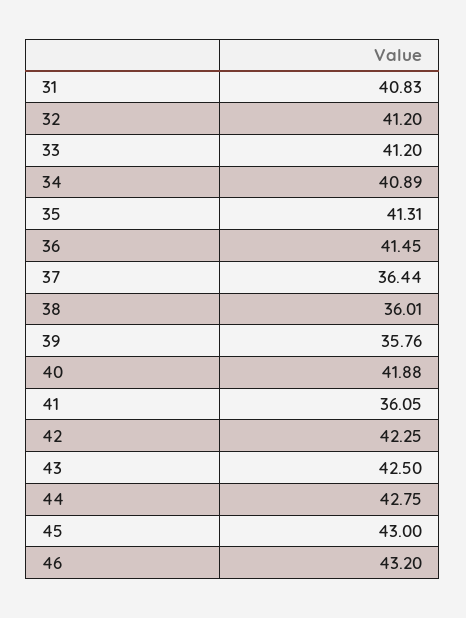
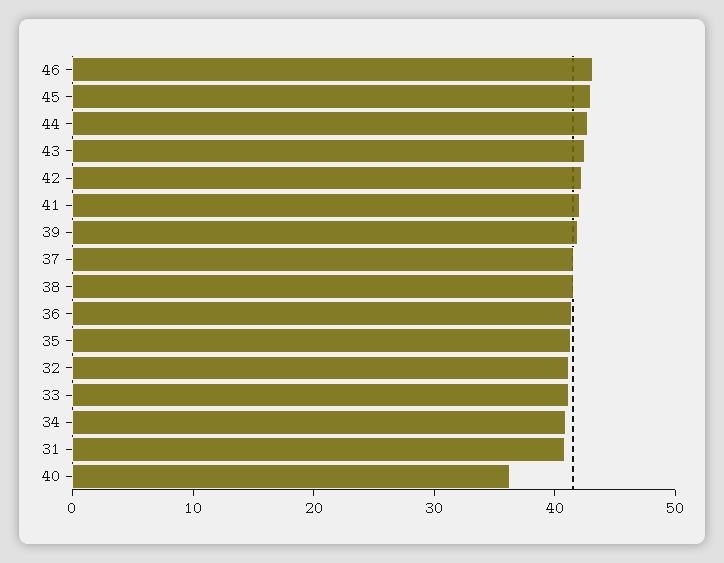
  {
    "31": 40.83,
    "32": 41.2,
    "33": 41.2,
    "34": 40.89,
    "35": 41.31,
    "36": 41.45,
-   "37": 36.44,
+   "37": 42,
-   "38": 36.01,
+   "38": 42,
-   "39": 35.76,
+   "39": 42,
-   "40": 41.88,
+   "40": 36,
-   "41": 36.05,
+   "41": 42,
    "42": 42.25,
    "43": 42.5,
    "44": 42.75,
    "45": 43,
    "46": 43.2
  }

